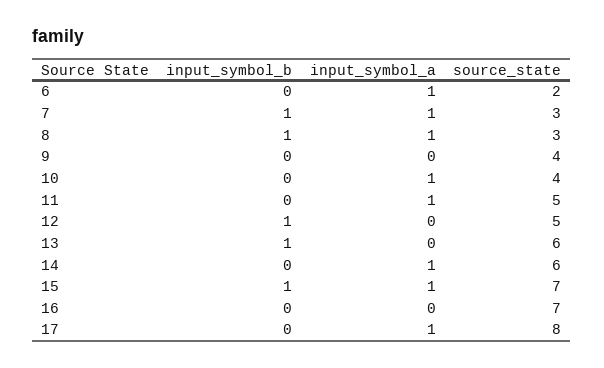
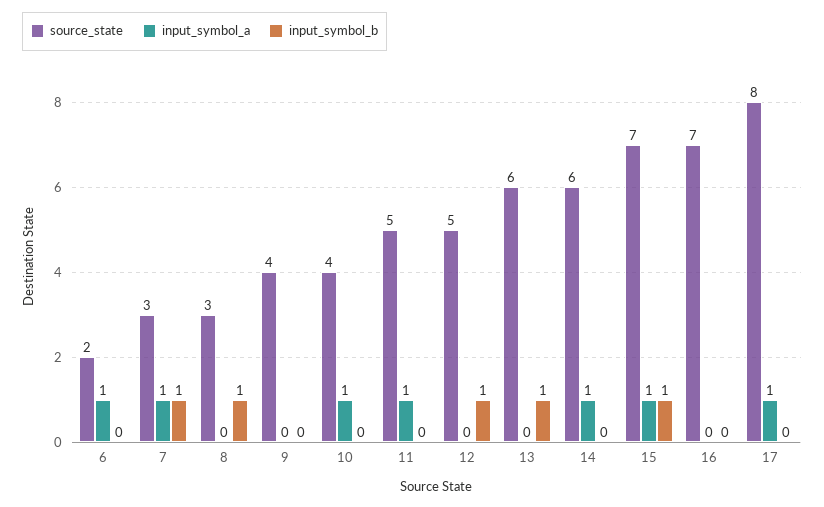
  {
    "input_symbol_b": {
      "6": 0,
      "7": 1,
      "8": 1,
      "9": 0,
      "10": 0,
      "11": 0,
      "12": 1,
      "13": 1,
      "14": 0,
      "15": 1,
      "16": 0,
      "17": 0
    },
    "input_symbol_a": {
      "6": 1,
      "7": 1,
-     "8": 1,
+     "8": 0,
      "9": 0,
      "10": 1,
      "11": 1,
      "12": 0,
      "13": 0,
      "14": 1,
      "15": 1,
      "16": 0,
      "17": 1
    },
    "source_state": {
      "6": 2,
      "7": 3,
      "8": 3,
      "9": 4,
      "10": 4,
      "11": 5,
      "12": 5,
      "13": 6,
      "14": 6,
      "15": 7,
      "16": 7,
      "17": 8
    }
  }

